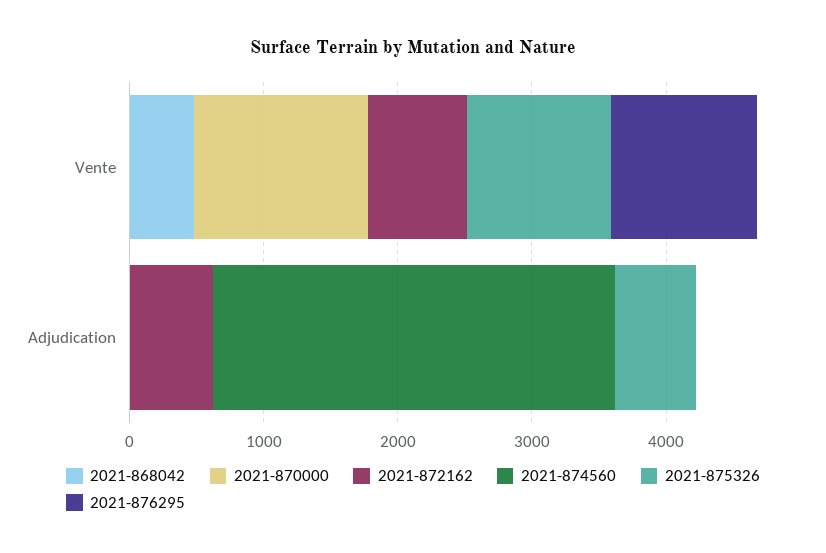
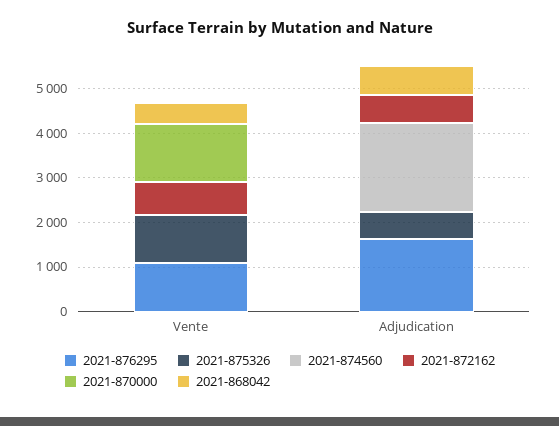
  {
    "2021-868042": {
      "Vente": 400,
-     "Adjudication": 0
+     "Adjudication": 600
    },
    "2021-870000": {
      "Vente": 1200,
      "Adjudication": 0
    },
    "2021-872162": {
      "Vente": 800,
      "Adjudication": 600
    },
    "2021-874560": {
      "Vente": 0,
-     "Adjudication": 3000
+     "Adjudication": 2000
    },
    "2021-875326": {
      "Vente": 1000,
      "Adjudication": 600
    },
    "2021-876295": {
      "Vente": 1000,
-     "Adjudication": 0
+     "Adjudication": 1600
    }
  }

